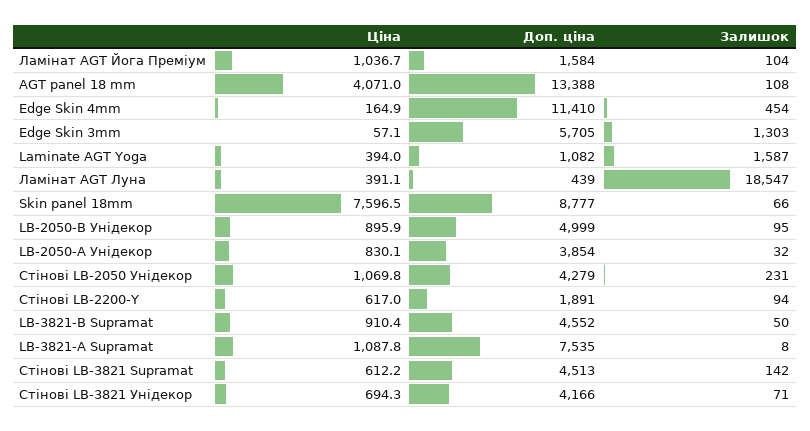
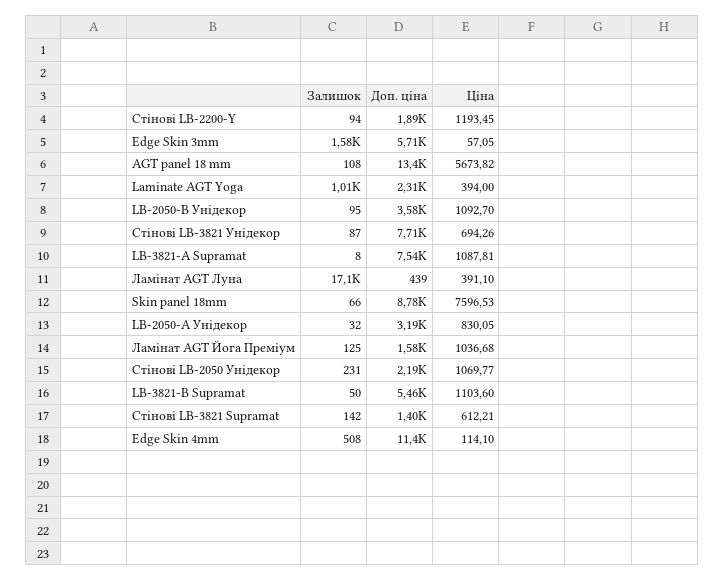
  {
    "Ціна": {
      "Ламінат AGT Йога Преміум": 1036.68,
-     "AGT panel 18 mm": 4071,
+     "AGT panel 18 mm": 5673.82,
-     "Edge Skin 4mm": 164.9,
+     "Edge Skin 4mm": 114.1,
      "Edge Skin 3mm": 57.05,
      "Laminate AGT Yoga": 394,
      "Ламінат AGT Луна": 391.1,
      "Skin panel 18mm": 7596.53,
-     "LB-2050-В Унідекор": 895.9,
+     "LB-2050-В Унідекор": 1092.7,
      "LB-2050-А Унідекор": 830.05,
      "Стінові LB-2050 Унідекор": 1069.77,
-     "Стінові LB-2200-Y": 617,
+     "Стінові LB-2200-Y": 1193.45,
-     "LB-3821-В Supramat": 910.4,
+     "LB-3821-В Supramat": 1103.6,
      "LB-3821-А Supramat": 1087.81,
      "Стінові LB-3821 Supramat": 612.21,
      "Стінові LB-3821 Унідекор": 694.26
    },
    "Доп. ціна": {
      "Ламінат AGT Йога Преміум": 1584,
      "AGT panel 18 mm": 13388,
      "Edge Skin 4mm": 11410,
      "Edge Skin 3mm": 5705,
-     "Laminate AGT Yoga": 1082,
+     "Laminate AGT Yoga": 2310,
      "Ламінат AGT Луна": 439,
      "Skin panel 18mm": 8777,
-     "LB-2050-В Унідекор": 4999,
+     "LB-2050-В Унідекор": 3580,
-     "LB-2050-А Унідекор": 3854,
+     "LB-2050-А Унідекор": 3190,
-     "Стінові LB-2050 Унідекор": 4279,
+     "Стінові LB-2050 Унідекор": 2190,
      "Стінові LB-2200-Y": 1891,
-     "LB-3821-В Supramat": 4552,
+     "LB-3821-В Supramat": 5460,
      "LB-3821-А Supramat": 7535,
-     "Стінові LB-3821 Supramat": 4513,
+     "Стінові LB-3821 Supramat": 1400,
-     "Стінові LB-3821 Унідекор": 4166
+     "Стінові LB-3821 Унідекор": 7710
    },
    "Залишок": {
-     "Ламінат AGT Йога Преміум": 104,
+     "Ламінат AGT Йога Преміум": 125,
      "AGT panel 18 mm": 108,
-     "Edge Skin 4mm": 454,
+     "Edge Skin 4mm": 508,
-     "Edge Skin 3mm": 1303,
+     "Edge Skin 3mm": 1580,
-     "Laminate AGT Yoga": 1587,
+     "Laminate AGT Yoga": 1010,
-     "Ламінат AGT Луна": 18547,
+     "Ламінат AGT Луна": 17100,
      "Skin panel 18mm": 66,
      "LB-2050-В Унідекор": 95,
      "LB-2050-А Унідекор": 32,
      "Стінові LB-2050 Унідекор": 231,
      "Стінові LB-2200-Y": 94,
      "LB-3821-В Supramat": 50,
      "LB-3821-А Supramat": 8,
      "Стінові LB-3821 Supramat": 142,
-     "Стінові LB-3821 Унідекор": 71
+     "Стінові LB-3821 Унідекор": 87
    }
  }

